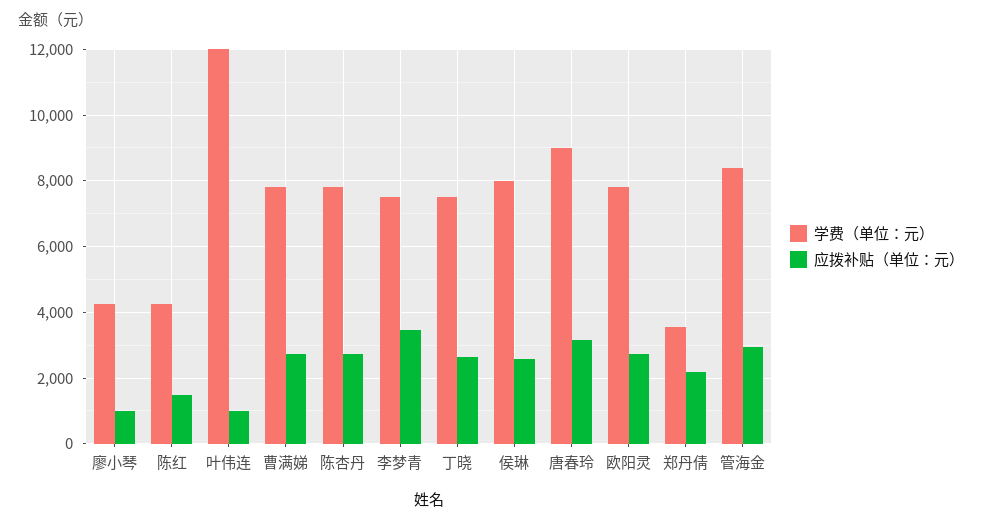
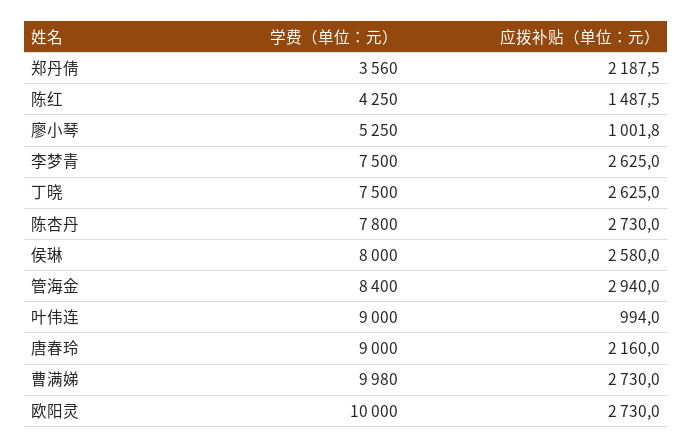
  {
    "学费（单位：元）": {
-     "廖小琴": 4200,
+     "廖小琴": 5250,
      "陈红": 4250,
-     "叶伟连": 12000,
+     "叶伟连": 9000,
-     "曹满娣": 7800,
+     "曹满娣": 9980,
      "陈杏丹": 7800,
      "李梦青": 7500,
      "丁晓": 7500,
      "侯琳": 8000,
      "唐春玲": 9000,
-     "欧阳灵": 7800,
+     "欧阳灵": 10000,
      "郑丹倩": 3560,
      "管海金": 8400
    },
    "应拨补贴（单位：元）": {
      "廖小琴": 1001.8,
      "陈红": 1487.5,
      "叶伟连": 994,
      "曹满娣": 2730,
      "陈杏丹": 2730,
-     "李梦青": 3400,
+     "李梦青": 2625,
      "丁晓": 2625,
      "侯琳": 2580,
-     "唐春玲": 3200,
+     "唐春玲": 2160,
      "欧阳灵": 2730,
      "郑丹倩": 2187.5,
      "管海金": 2940
    }
  }

